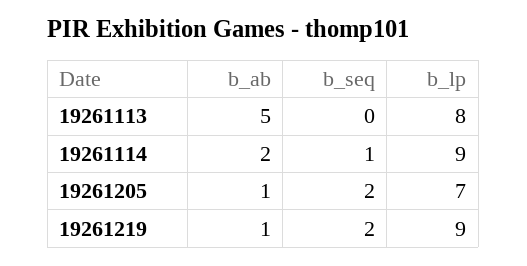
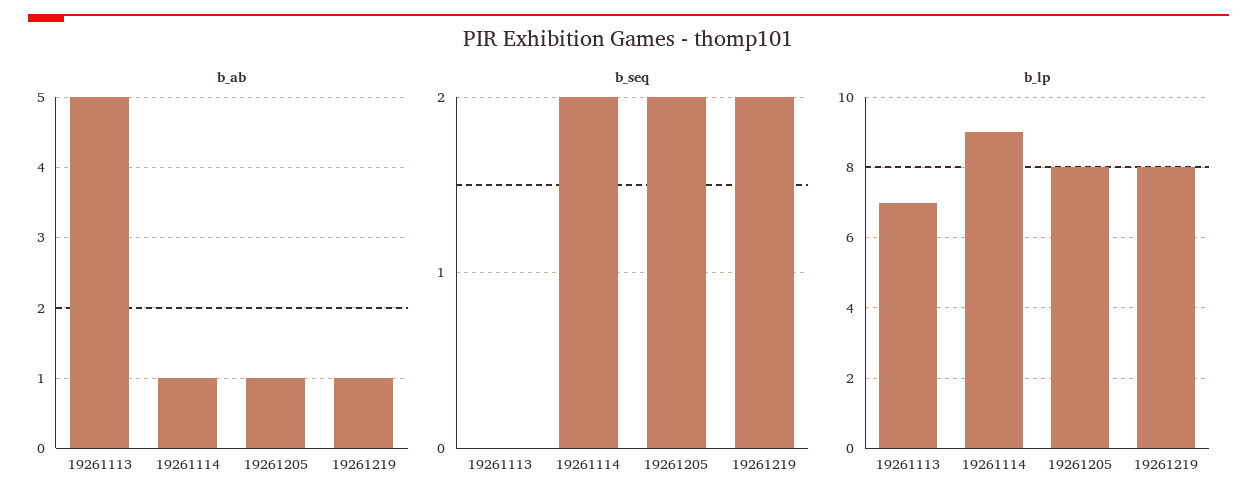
  {
    "b_ab": {
      "19261113": 5,
-     "19261114": 2,
+     "19261114": 1,
      "19261205": 1,
      "19261219": 1
    },
    "b_seq": {
      "19261113": 0,
-     "19261114": 1,
+     "19261114": 2,
      "19261205": 2,
      "19261219": 2
    },
    "b_lp": {
-     "19261113": 8,
+     "19261113": 7,
      "19261114": 9,
-     "19261205": 7,
+     "19261205": 8,
-     "19261219": 9
+     "19261219": 8
    }
  }

